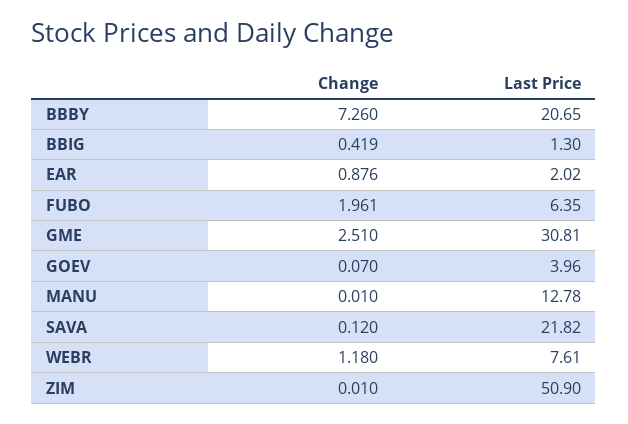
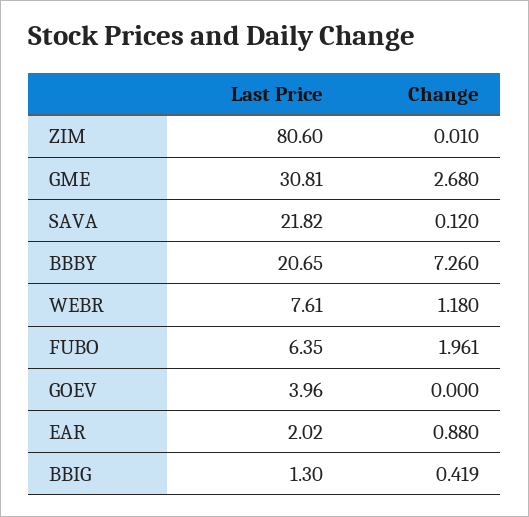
  {
    "Change": {
      "BBBY": 7.26,
      "BBIG": 0.419,
-     "EAR": 0.876,
+     "EAR": 0.88,
      "FUBO": 1.961,
-     "GME": 2.51,
+     "GME": 2.68,
-     "GOEV": 0.07,
+     "GOEV": 0,
-     "MANU": 0.01,
      "SAVA": 0.12,
      "WEBR": 1.18,
      "ZIM": 0.01
    },
    "Last Price": {
      "BBBY": 20.65,
      "BBIG": 1.3,
      "EAR": 2.02,
      "FUBO": 6.35,
      "GME": 30.81,
      "GOEV": 3.96,
-     "MANU": 12.78,
      "SAVA": 21.82,
      "WEBR": 7.61,
-     "ZIM": 50.9
+     "ZIM": 80.6
    }
  }

